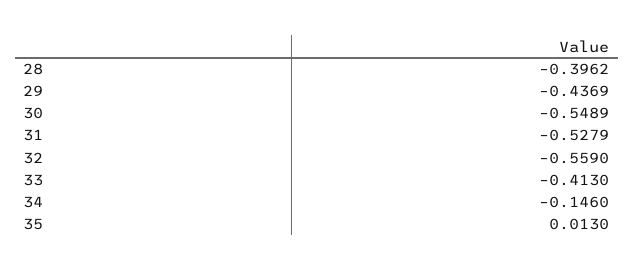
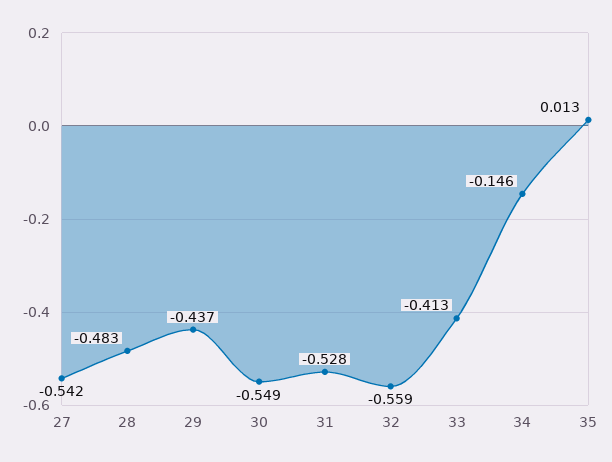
  {
-   "28": -0.3962,
+   "28": -0.483,
    "29": -0.4369,
    "30": -0.5489,
    "31": -0.5279,
    "32": -0.559,
    "33": -0.413,
    "34": -0.146,
-   "35": 0.013
+   "35": 0.013,
+   "27": -0.542
  }

